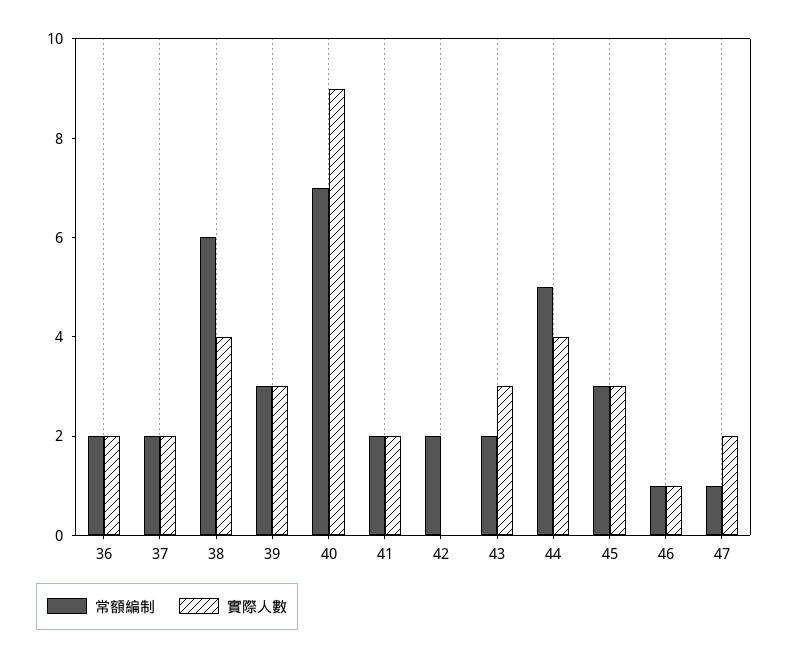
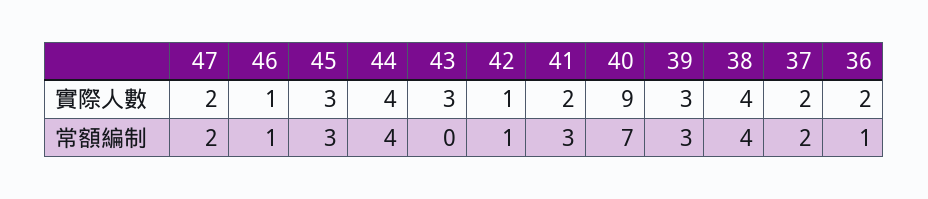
  {
    "常額編制": {
-     "36": 2,
+     "36": 1,
      "37": 2,
-     "38": 6,
+     "38": 4,
      "39": 3,
      "40": 7,
-     "41": 2,
+     "41": 3,
-     "42": 2,
+     "42": 1,
-     "43": 2,
+     "43": 0,
-     "44": 5,
+     "44": 4,
      "45": 3,
      "46": 1,
-     "47": 1
+     "47": 2
    },
    "實際人數": {
      "36": 2,
      "37": 2,
      "38": 4,
      "39": 3,
      "40": 9,
      "41": 2,
-     "42": 0,
+     "42": 1,
      "43": 3,
      "44": 4,
      "45": 3,
      "46": 1,
      "47": 2
    }
  }

